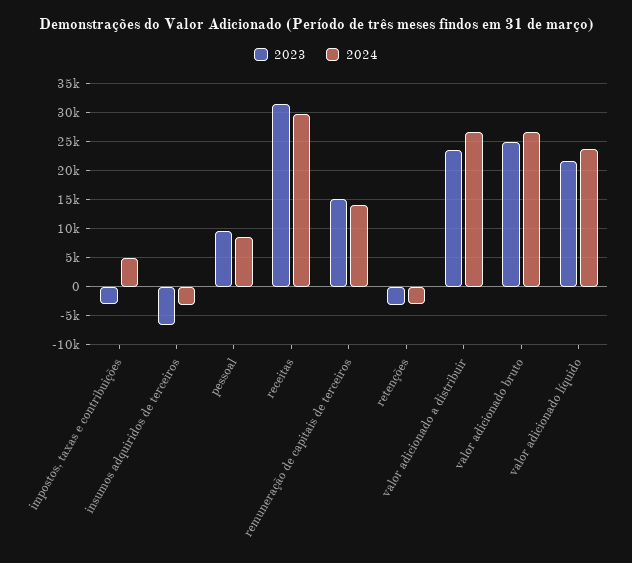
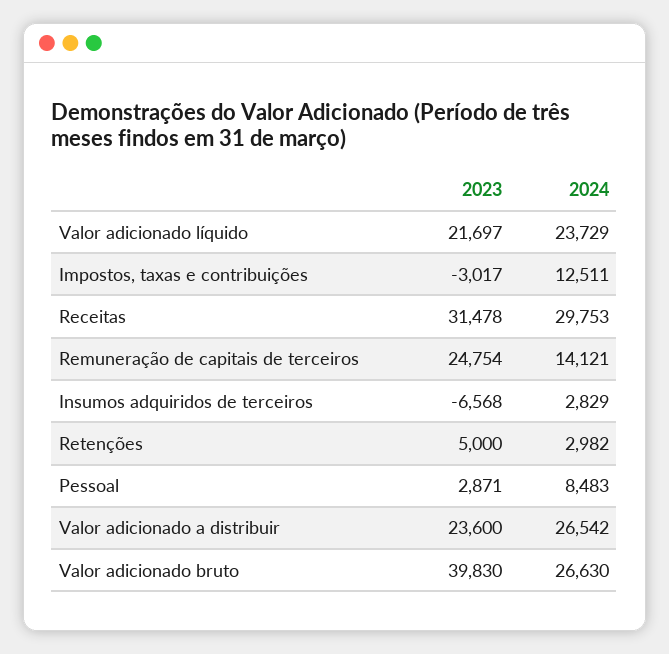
  {
    "2023": {
      "impostos, taxas e contribuições": -3017,
      "insumos adquiridos de terceiros": -6568,
-     "pessoal": 10000,
+     "pessoal": 2871,
      "receitas": 31478,
-     "remuneração de capitais de terceiros": 15000,
+     "remuneração de capitais de terceiros": 24754,
-     "retenções": -2500,
+     "retenções": 5000,
      "valor adicionado a distribuir": 23600,
-     "valor adicionado bruto": 25000,
+     "valor adicionado bruto": 39830,
      "valor adicionado líquido": 21697
    },
    "2024": {
-     "impostos, taxas e contribuições": 5000,
+     "impostos, taxas e contribuições": 12511,
-     "insumos adquiridos de terceiros": -2500,
+     "insumos adquiridos de terceiros": 2829,
      "pessoal": 8483,
      "receitas": 29753,
      "remuneração de capitais de terceiros": 14121,
-     "retenções": -2500,
+     "retenções": 2982,
      "valor adicionado a distribuir": 26542,
      "valor adicionado bruto": 26630,
      "valor adicionado líquido": 23729
    }
  }

